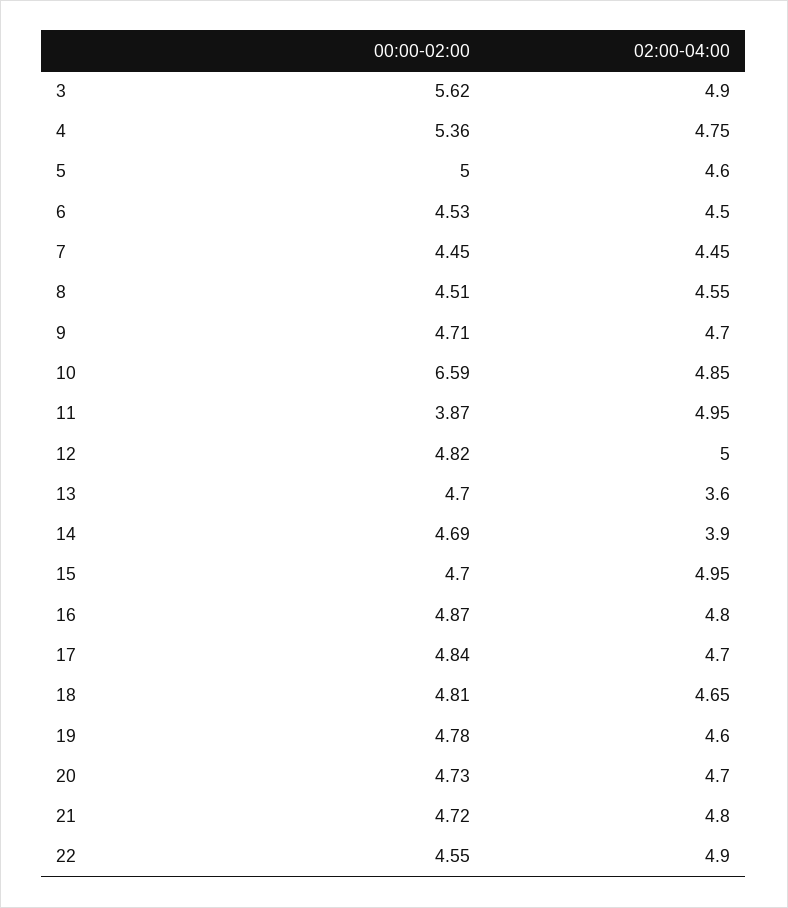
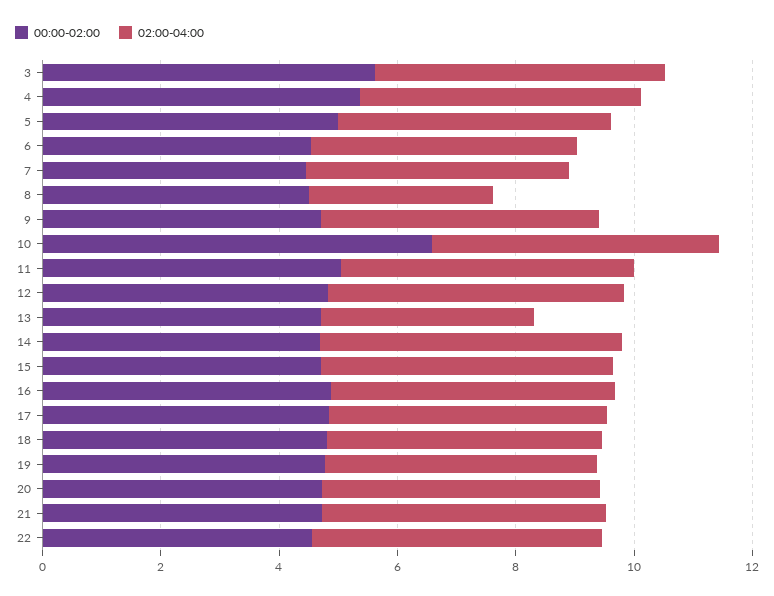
  {
    "00:00-02:00": {
      "3": 5.62,
      "4": 5.36,
      "5": 5,
      "6": 4.53,
      "7": 4.45,
      "8": 4.51,
      "9": 4.71,
      "10": 6.59,
-     "11": 3.87,
+     "11": 5,
      "12": 4.82,
      "13": 4.7,
      "14": 4.69,
      "15": 4.7,
      "16": 4.87,
      "17": 4.84,
      "18": 4.81,
      "19": 4.78,
      "20": 4.73,
      "21": 4.72,
      "22": 4.55
    },
    "02:00-04:00": {
      "3": 4.9,
      "4": 4.75,
      "5": 4.6,
      "6": 4.5,
      "7": 4.45,
-     "8": 4.55,
+     "8": 3,
      "9": 4.7,
      "10": 4.85,
      "11": 4.95,
      "12": 5,
      "13": 3.6,
-     "14": 3.9,
+     "14": 5,
      "15": 4.95,
      "16": 4.8,
      "17": 4.7,
      "18": 4.65,
      "19": 4.6,
      "20": 4.7,
      "21": 4.8,
      "22": 4.9
    }
  }

